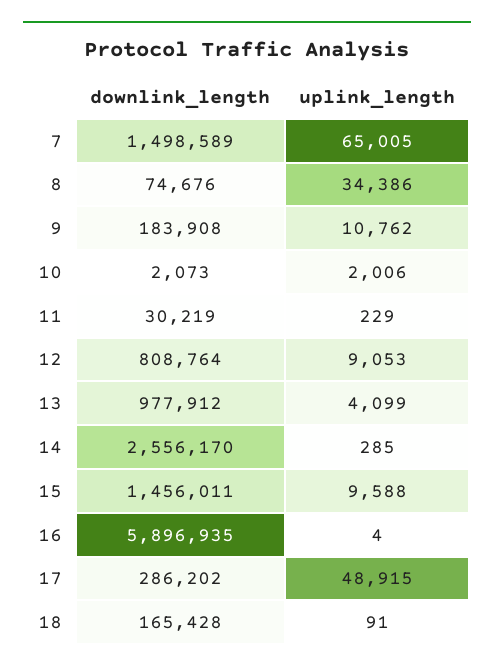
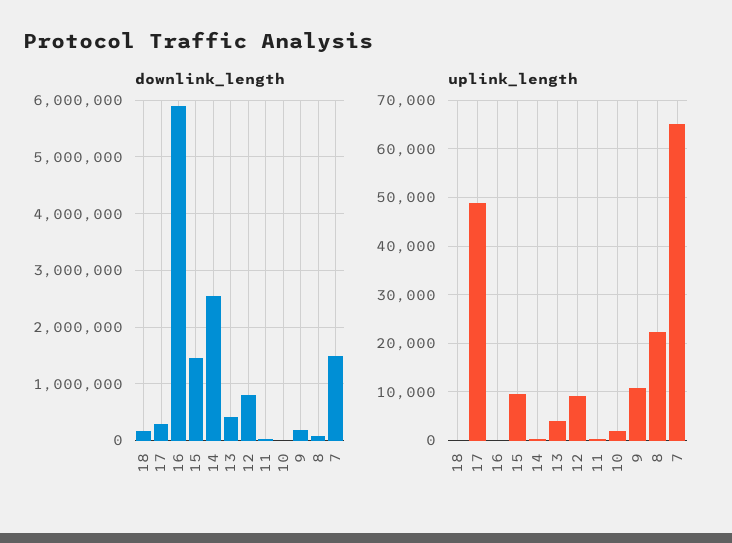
  {
    "downlink_length": {
      "7": 1498589,
      "8": 74676,
      "9": 183908,
      "10": 2073,
      "11": 30219,
      "12": 808764,
-     "13": 977912,
+     "13": 400000,
      "14": 2556170,
      "15": 1456011,
      "16": 5896935,
      "17": 286202,
      "18": 165428
    },
    "uplink_length": {
      "7": 65005,
-     "8": 34386,
+     "8": 22000,
      "9": 10762,
      "10": 2006,
      "11": 229,
      "12": 9053,
      "13": 4099,
      "14": 285,
      "15": 9588,
      "16": 4,
      "17": 48915,
      "18": 91
    }
  }

